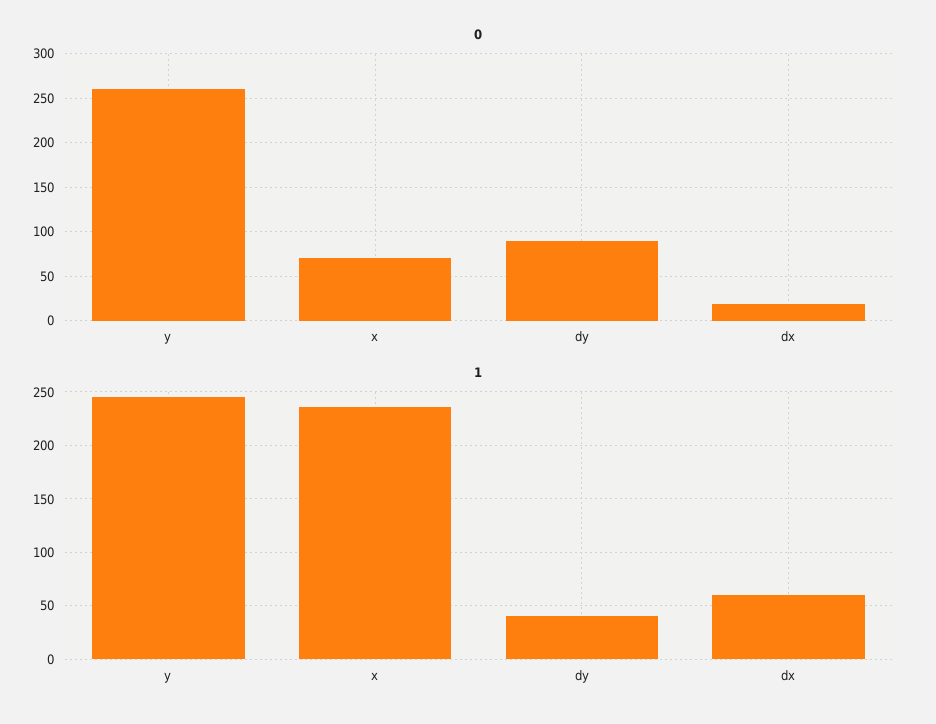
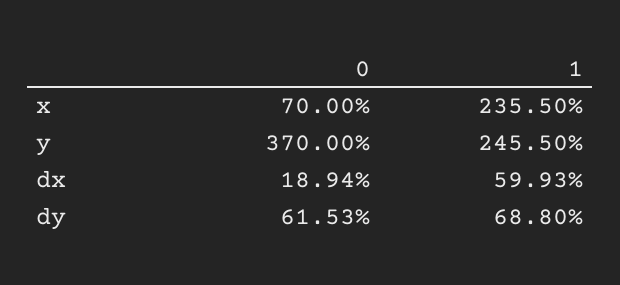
  {
    "0": {
-     "y": 260,
+     "y": 370,
      "x": 70,
-     "dy": 90,
+     "dy": 61.53,
      "dx": 18.94
    },
    "1": {
      "y": 245.5,
      "x": 235.5,
-     "dy": 40,
+     "dy": 68.8,
      "dx": 59.93
    }
  }

